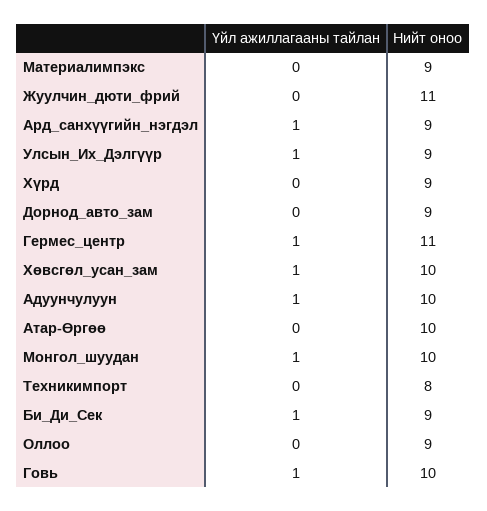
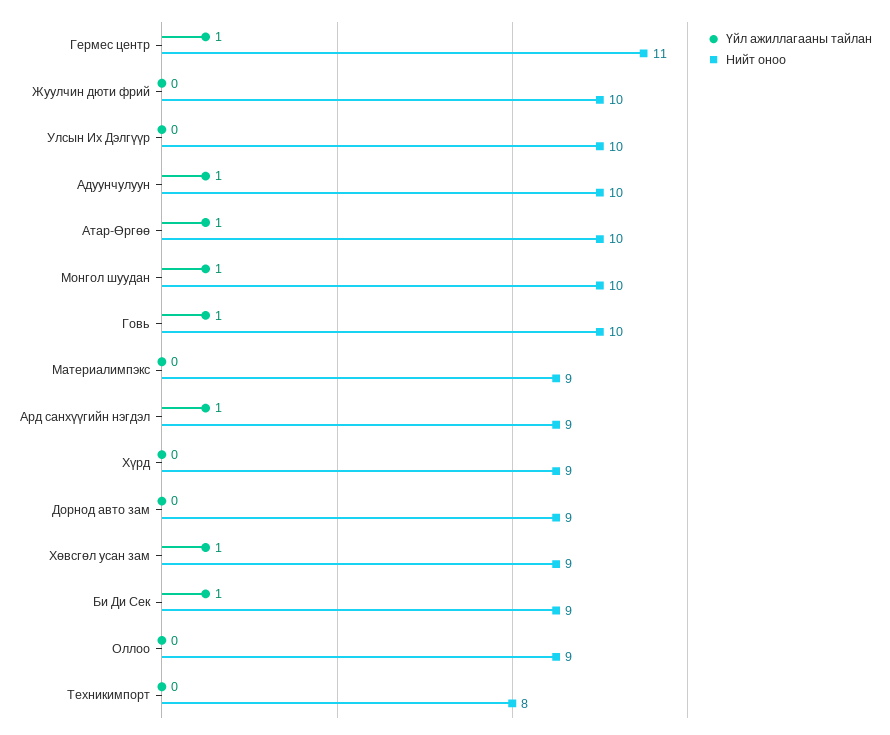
  {
    "Үйл ажиллагааны тайлан": {
      "Материалимпэкс": 0,
      "Жуулчин_дюти_фрий": 0,
      "Ард_санхүүгийн_нэгдэл": 1,
-     "Улсын_Их_Дэлгүүр": 1,
+     "Улсын_Их_Дэлгүүр": 0,
      "Хүрд": 0,
      "Дорнод_авто_зам": 0,
      "Гермес_центр": 1,
      "Хөвсгөл_усан_зам": 1,
      "Адуунчулуун": 1,
-     "Атар-Өргөө": 0,
+     "Атар-Өргөө": 1,
      "Монгол_шуудан": 1,
      "Техникимпорт": 0,
      "Би_Ди_Сек": 1,
      "Оллоо": 0,
      "Говь": 1
    },
    "Нийт оноо": {
      "Материалимпэкс": 9,
-     "Жуулчин_дюти_фрий": 11,
+     "Жуулчин_дюти_фрий": 10,
      "Ард_санхүүгийн_нэгдэл": 9,
-     "Улсын_Их_Дэлгүүр": 9,
+     "Улсын_Их_Дэлгүүр": 10,
      "Хүрд": 9,
      "Дорнод_авто_зам": 9,
      "Гермес_центр": 11,
-     "Хөвсгөл_усан_зам": 10,
+     "Хөвсгөл_усан_зам": 9,
      "Адуунчулуун": 10,
      "Атар-Өргөө": 10,
      "Монгол_шуудан": 10,
      "Техникимпорт": 8,
      "Би_Ди_Сек": 9,
      "Оллоо": 9,
      "Говь": 10
    }
  }

